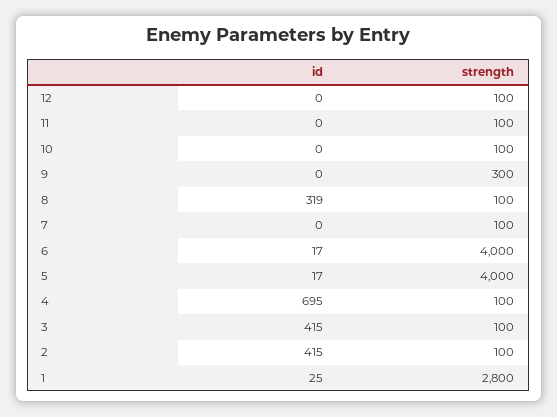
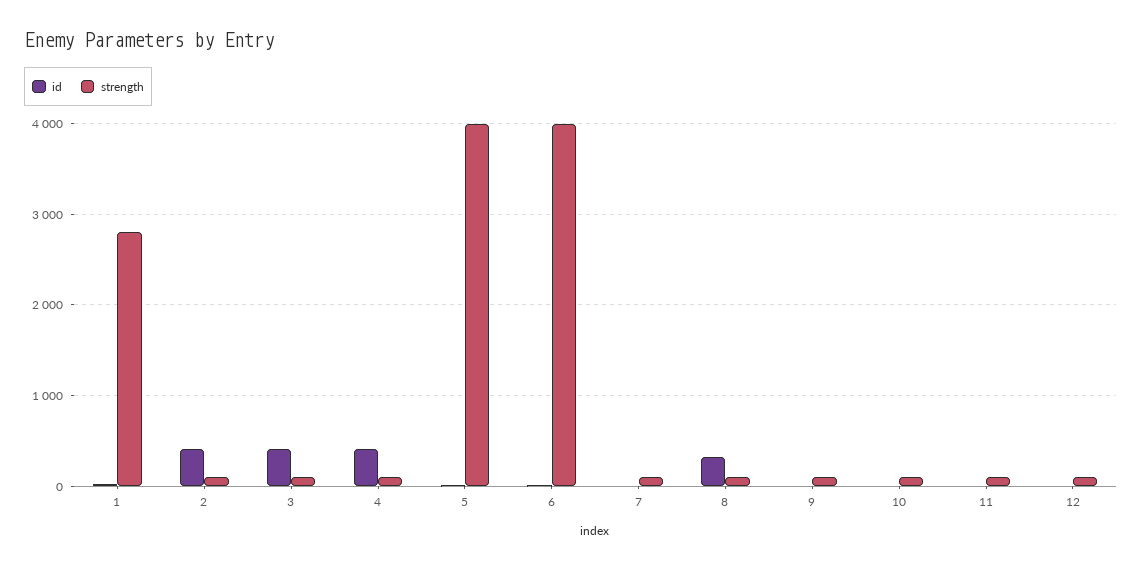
  {
    "id": {
      "12": 0,
      "11": 0,
      "10": 0,
      "9": 0,
      "8": 319,
      "7": 0,
      "6": 17,
      "5": 17,
-     "4": 695,
+     "4": 400,
      "3": 415,
      "2": 415,
      "1": 25
    },
    "strength": {
      "12": 100,
      "11": 100,
      "10": 100,
-     "9": 300,
+     "9": 100,
      "8": 100,
      "7": 100,
      "6": 4000,
      "5": 4000,
      "4": 100,
      "3": 100,
      "2": 100,
      "1": 2800
    }
  }

